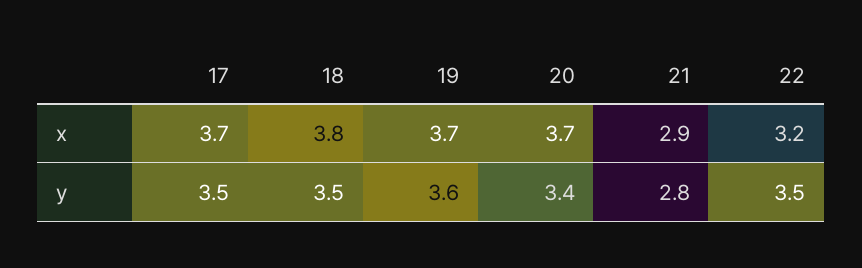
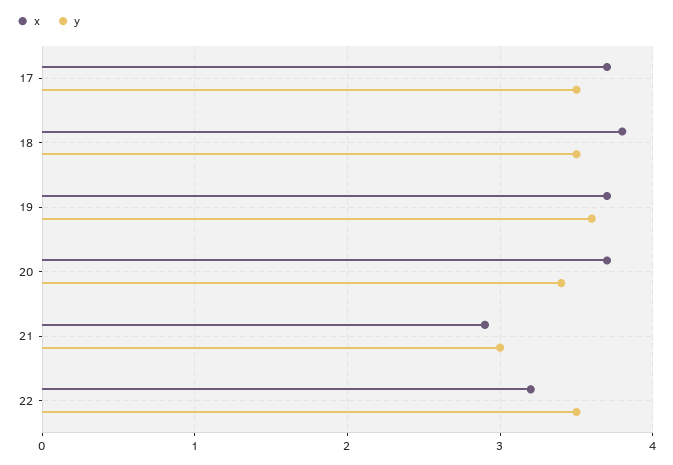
  {
    "x": {
      "17": 3.7,
      "18": 3.8,
      "19": 3.7,
      "20": 3.7,
      "21": 2.9,
      "22": 3.2
    },
    "y": {
      "17": 3.5,
      "18": 3.5,
      "19": 3.6,
      "20": 3.4,
-     "21": 2.8,
+     "21": 3,
      "22": 3.5
    }
  }

